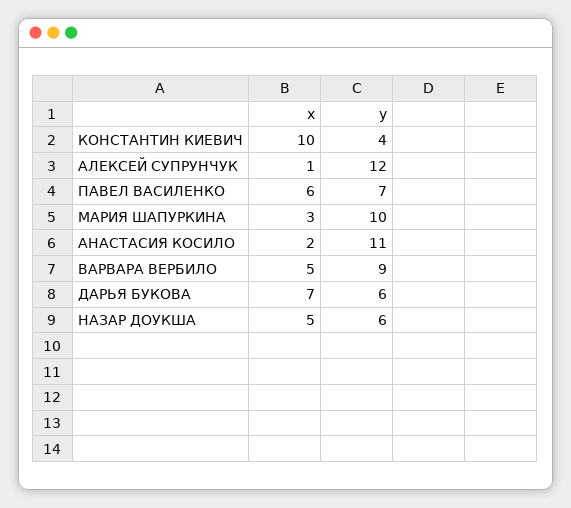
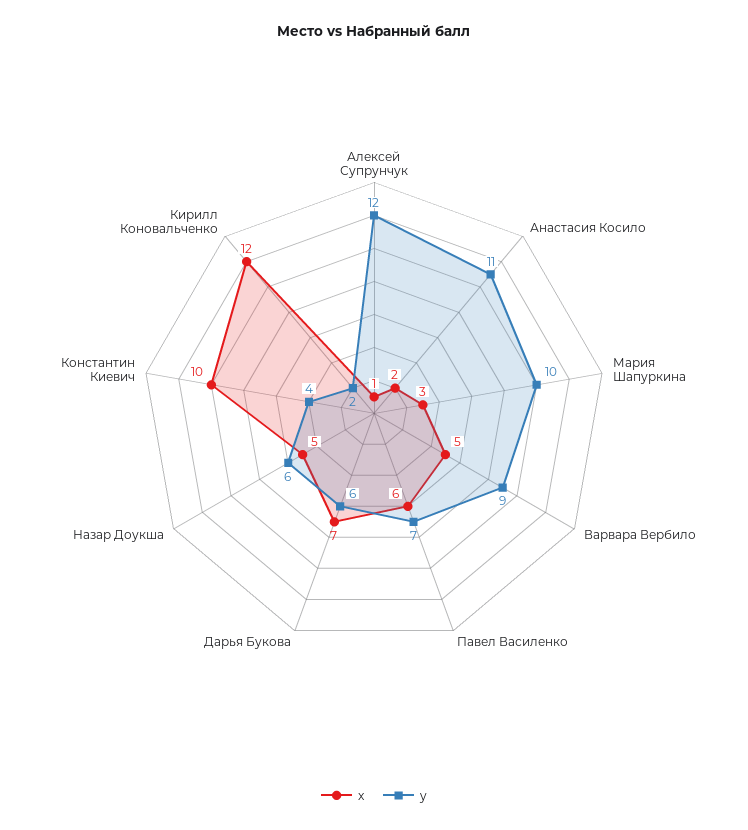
  {
    "x": {
      "КОНСТАНТИН КИЕВИЧ": 10,
      "АЛЕКСЕЙ СУПРУНЧУК": 1,
      "ПАВЕЛ ВАСИЛЕНКО": 6,
      "МАРИЯ ШАПУРКИНА": 3,
      "АНАСТАСИЯ КОСИЛО": 2,
      "ВАРВАРА ВЕРБИЛО": 5,
      "ДАРЬЯ БУКОВА": 7,
-     "НАЗАР ДОУКША": 5
+     "НАЗАР ДОУКША": 5,
+     "Кирилл Коновальченко": 12
    },
    "y": {
      "КОНСТАНТИН КИЕВИЧ": 4,
      "АЛЕКСЕЙ СУПРУНЧУК": 12,
      "ПАВЕЛ ВАСИЛЕНКО": 7,
      "МАРИЯ ШАПУРКИНА": 10,
      "АНАСТАСИЯ КОСИЛО": 11,
      "ВАРВАРА ВЕРБИЛО": 9,
      "ДАРЬЯ БУКОВА": 6,
-     "НАЗАР ДОУКША": 6
+     "НАЗАР ДОУКША": 6,
+     "Кирилл Коновальченко": 2
    }
  }

